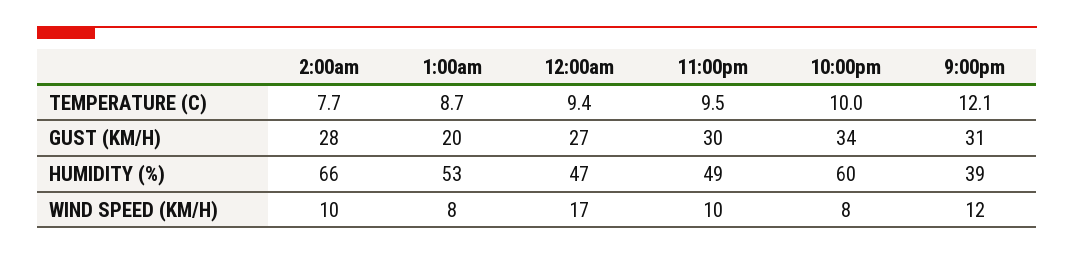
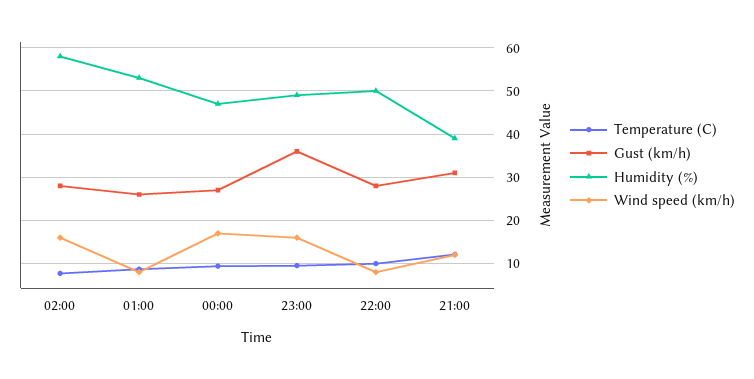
  {
    "TEMPERATURE (C)": {
      "2:00am": 7.7,
      "1:00am": 8.7,
      "12:00am": 9.4,
      "11:00pm": 9.5,
      "10:00pm": 10,
      "9:00pm": 12.1
    },
    "GUST (KM/H)": {
      "2:00am": 28,
-     "1:00am": 20,
+     "1:00am": 26,
      "12:00am": 27,
-     "11:00pm": 30,
+     "11:00pm": 36,
-     "10:00pm": 34,
+     "10:00pm": 28,
      "9:00pm": 31
    },
    "HUMIDITY (%)": {
-     "2:00am": 66,
+     "2:00am": 58,
      "1:00am": 53,
      "12:00am": 47,
      "11:00pm": 49,
-     "10:00pm": 60,
+     "10:00pm": 50,
      "9:00pm": 39
    },
    "WIND SPEED (KM/H)": {
-     "2:00am": 10,
+     "2:00am": 16,
      "1:00am": 8,
      "12:00am": 17,
-     "11:00pm": 10,
+     "11:00pm": 16,
      "10:00pm": 8,
      "9:00pm": 12
    }
  }

